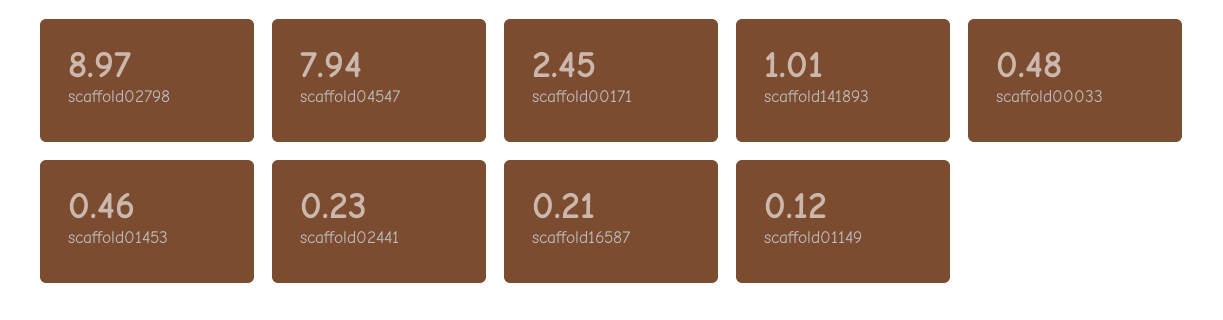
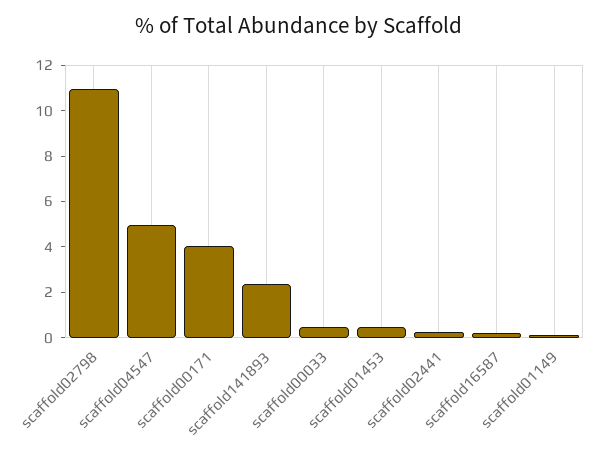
  {
-   "scaffold02798": 8.97,
+   "scaffold02798": 11,
-   "scaffold04547": 7.94,
+   "scaffold04547": 5,
-   "scaffold00171": 2.45,
+   "scaffold00171": 4,
-   "scaffold141893": 1.01,
+   "scaffold141893": 2.5,
    "scaffold00033": 0.48,
    "scaffold01453": 0.46,
    "scaffold02441": 0.23,
    "scaffold16587": 0.21,
    "scaffold01149": 0.12
  }

